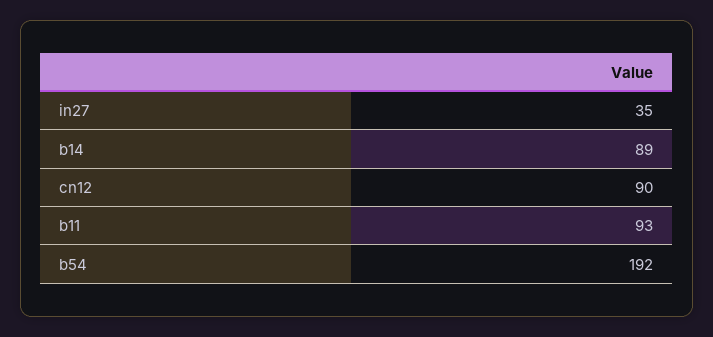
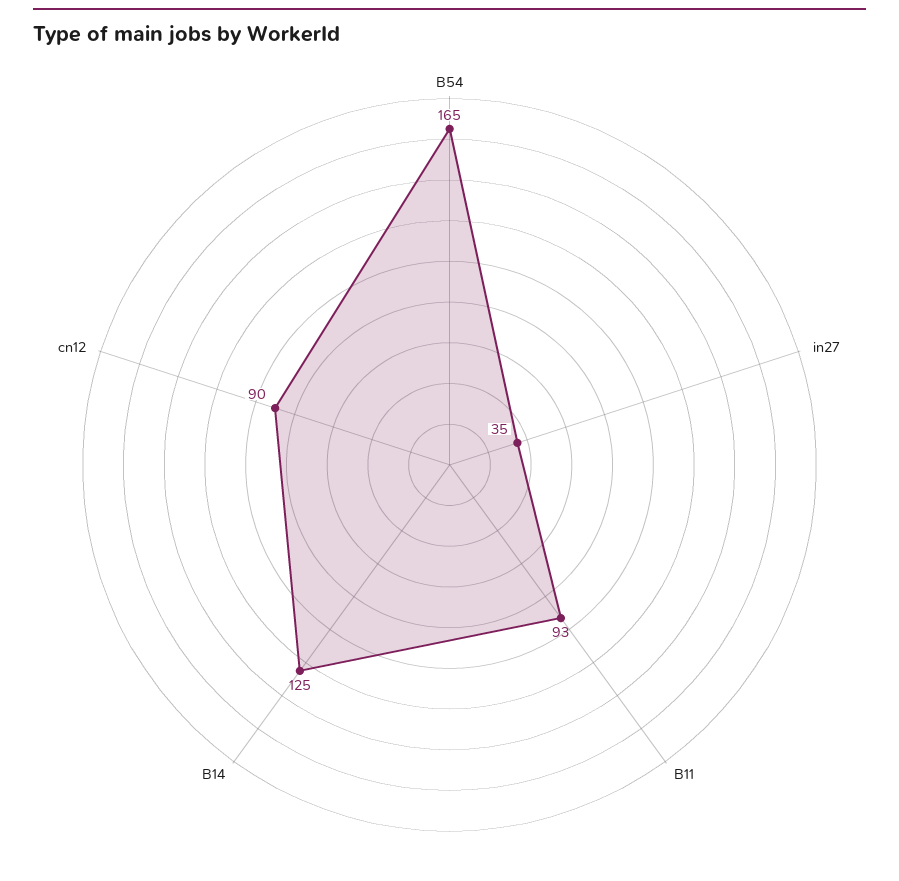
  {
    "in27": 35,
-   "b14": 89,
+   "b14": 125,
    "cn12": 90,
    "b11": 93,
-   "b54": 192
+   "b54": 165
  }

